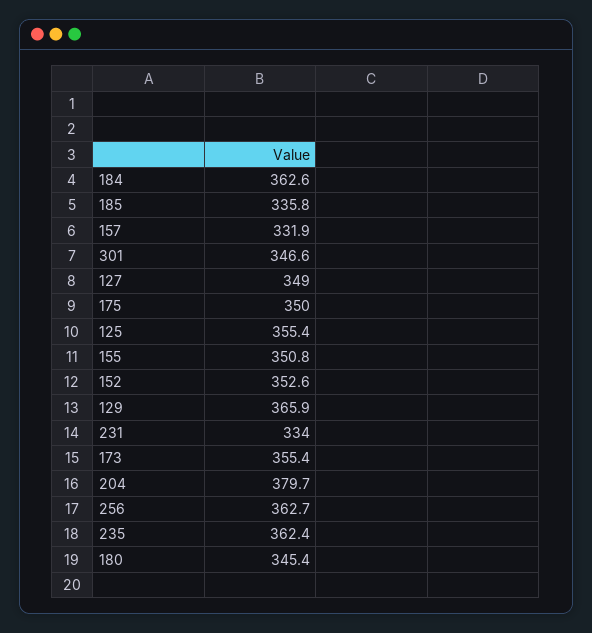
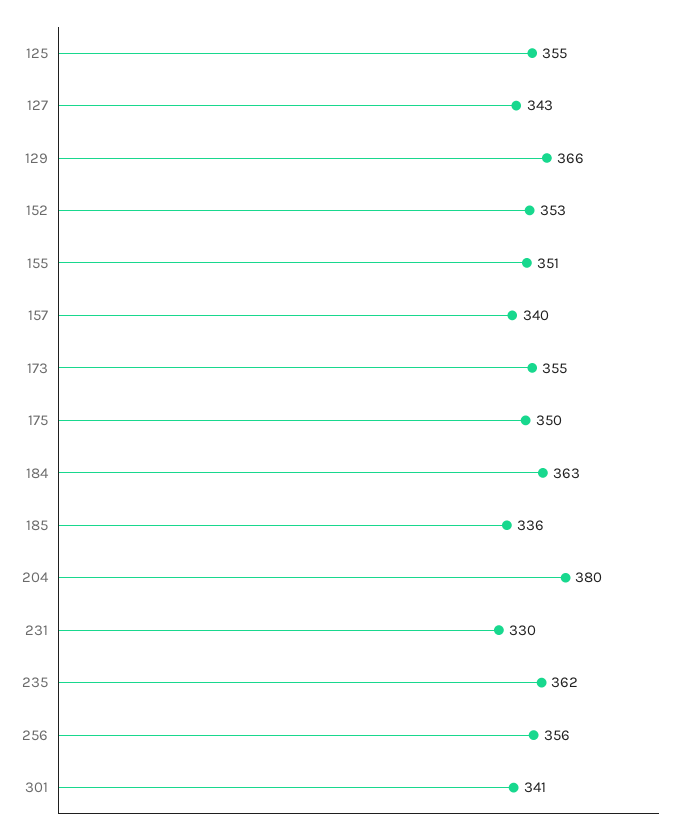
  {
    "184": 362.6,
    "185": 335.8,
-   "157": 331.9,
+   "157": 340,
-   "301": 346.6,
+   "301": 341,
-   "127": 349,
+   "127": 343,
    "175": 350,
    "125": 355.4,
    "155": 350.8,
    "152": 352.6,
    "129": 365.9,
-   "231": 334,
+   "231": 330,
    "173": 355.4,
    "204": 379.7,
-   "256": 362.7,
+   "256": 356,
-   "235": 362.4,
+   "235": 362.4
-   "180": 345.4
  }

